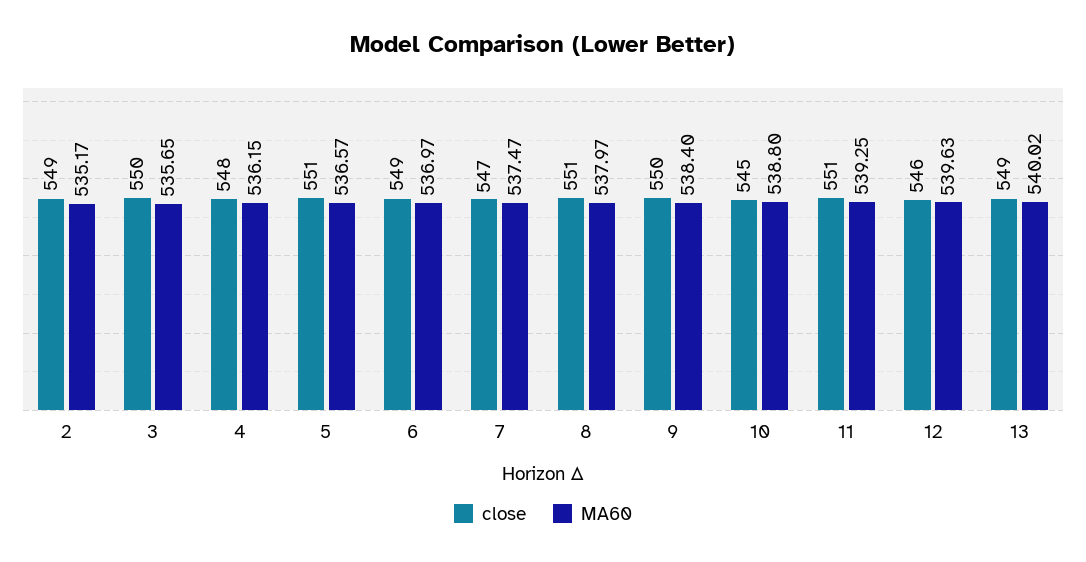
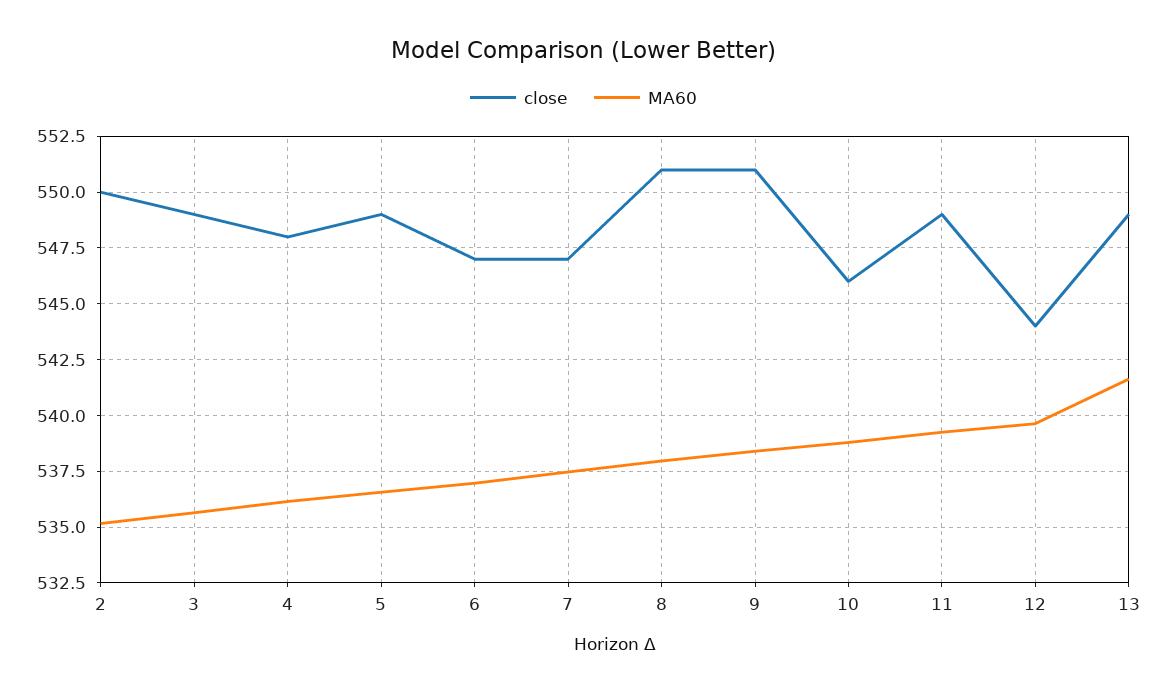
  {
    "close": {
-     "2": 549,
+     "2": 550,
-     "3": 550,
+     "3": 549,
      "4": 548,
-     "5": 551,
+     "5": 549,
-     "6": 549,
+     "6": 547,
      "7": 547,
      "8": 551,
-     "9": 550,
+     "9": 551,
-     "10": 545,
+     "10": 546,
-     "11": 551,
+     "11": 549,
-     "12": 546,
+     "12": 544,
      "13": 549
    },
    "MA60": {
      "2": 535.17,
      "3": 535.65,
      "4": 536.15,
      "5": 536.57,
      "6": 536.97,
      "7": 537.47,
      "8": 537.97,
      "9": 538.4,
      "10": 538.8,
      "11": 539.25,
      "12": 539.63,
-     "13": 540.02
+     "13": 541.5
    }
  }

